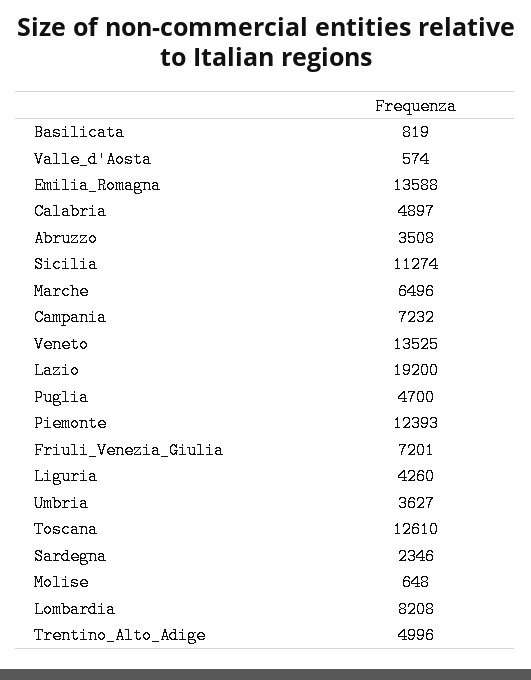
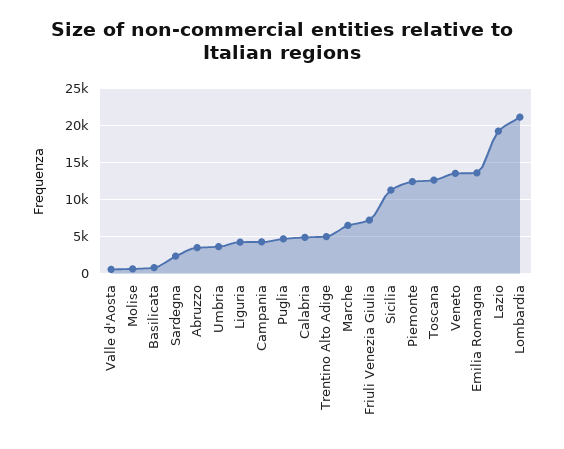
  {
    "Basilicata": 819,
    "Valle_d'Aosta": 574,
    "Emilia_Romagna": 13588,
    "Calabria": 4897,
    "Abruzzo": 3508,
    "Sicilia": 11274,
    "Marche": 6496,
-   "Campania": 7232,
+   "Campania": 4000,
    "Veneto": 13525,
    "Lazio": 19200,
    "Puglia": 4700,
    "Piemonte": 12393,
    "Friuli_Venezia_Giulia": 7201,
    "Liguria": 4260,
    "Umbria": 3627,
    "Toscana": 12610,
    "Sardegna": 2346,
    "Molise": 648,
-   "Lombardia": 8208,
+   "Lombardia": 21000,
    "Trentino_Alto_Adige": 4996
  }

